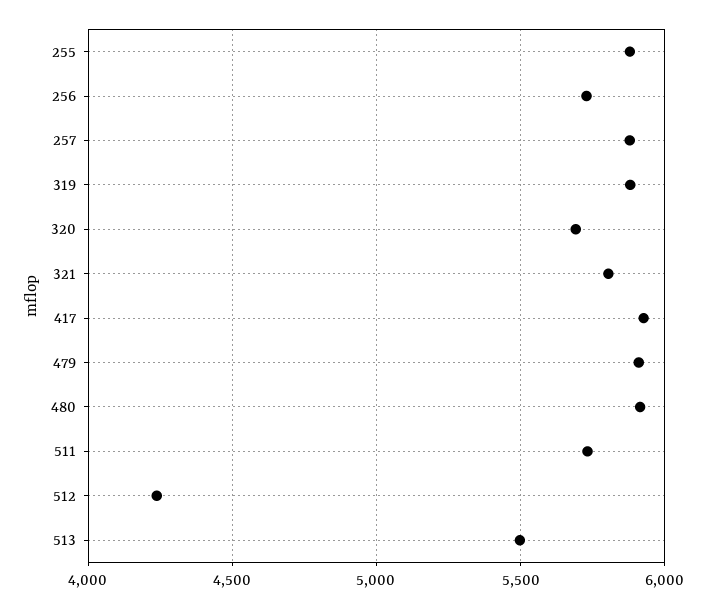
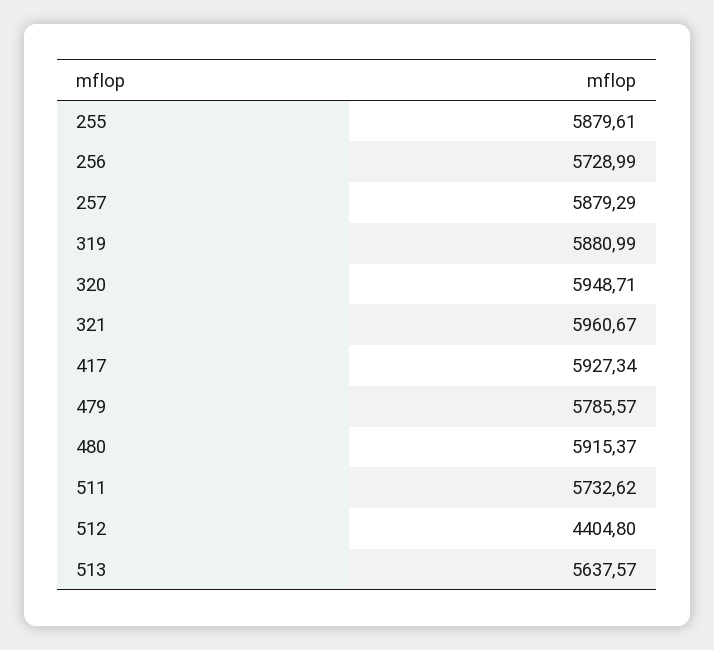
  {
    "255": 5879.61,
    "256": 5728.99,
    "257": 5879.29,
    "319": 5880.99,
-   "320": 5700,
+   "320": 5948.71,
-   "321": 5800,
+   "321": 5960.67,
    "417": 5927.34,
-   "479": 5900,
+   "479": 5785.57,
    "480": 5915.37,
    "511": 5732.62,
-   "512": 4250,
+   "512": 4404.8,
-   "513": 5500
+   "513": 5637.57
  }

